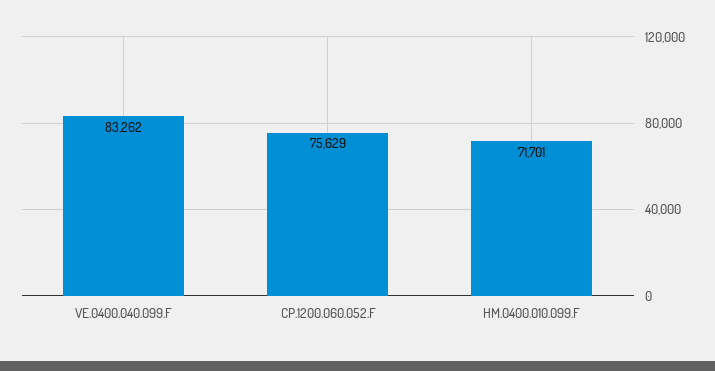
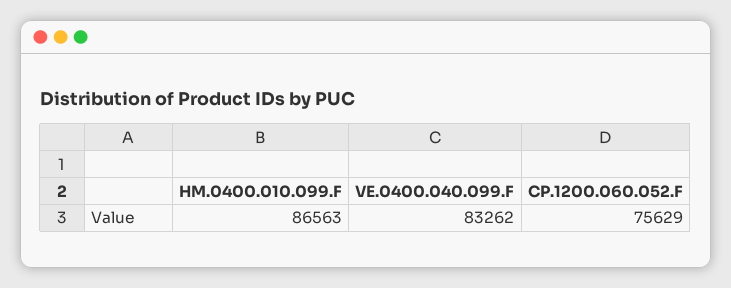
  {
    "VE.0400.040.099.F": 83262,
    "CP.1200.060.052.F": 75629,
-   "HM.0400.010.099.F": 71701
+   "HM.0400.010.099.F": 86563
  }

